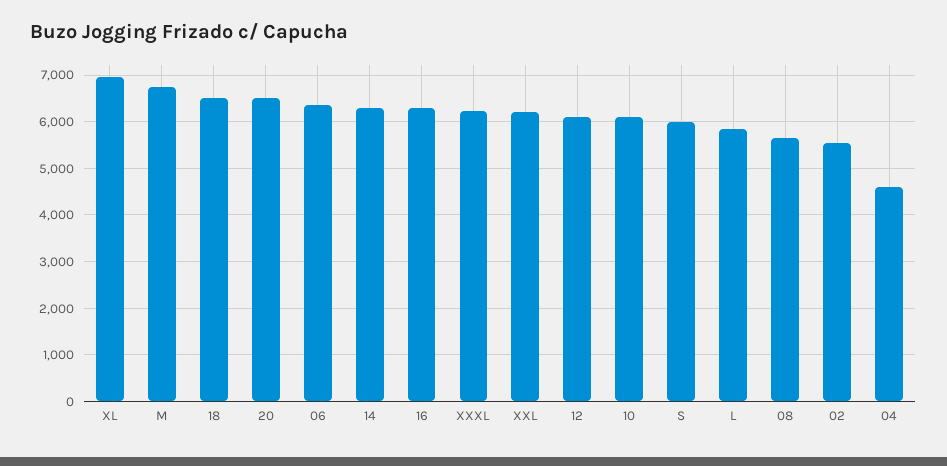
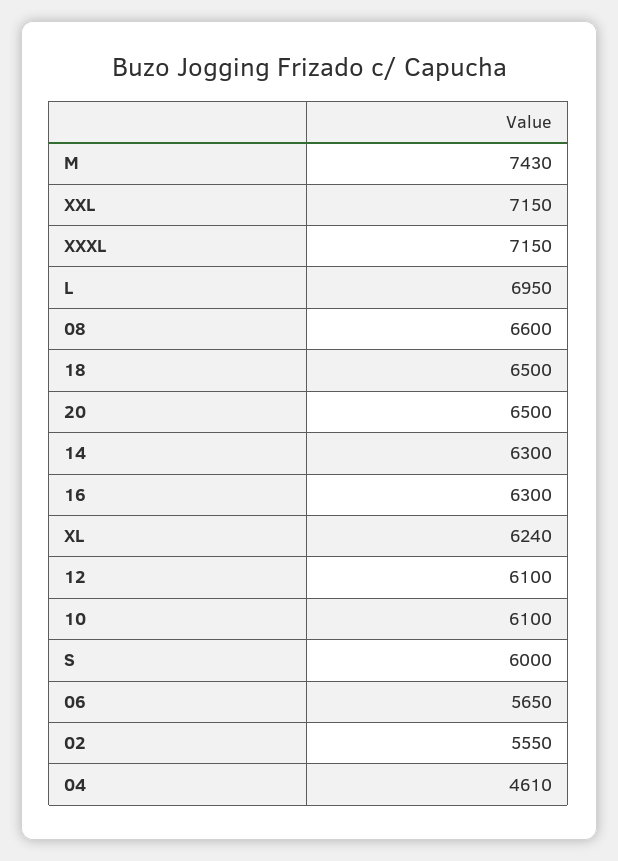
  {
-   "XL": 7000,
+   "XL": 6240,
-   "M": 6800,
+   "M": 7430,
    "18": 6500,
    "20": 6500,
-   "06": 6400,
+   "06": 5650,
    "14": 6300,
    "16": 6300,
-   "XXXL": 6200,
+   "XXXL": 7150,
-   "XXL": 6200,
+   "XXL": 7150,
    "12": 6100,
    "10": 6100,
    "S": 6000,
-   "L": 5800,
+   "L": 6950,
-   "08": 5600,
+   "08": 6600,
    "02": 5550,
    "04": 4610
  }

